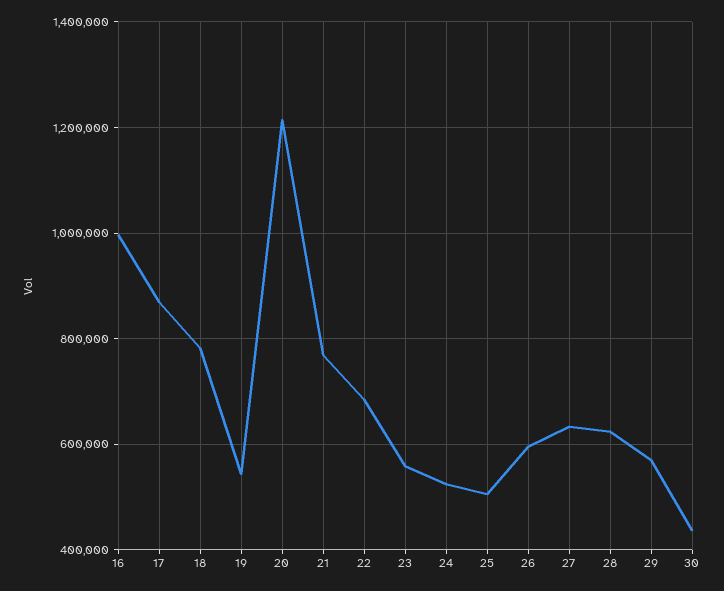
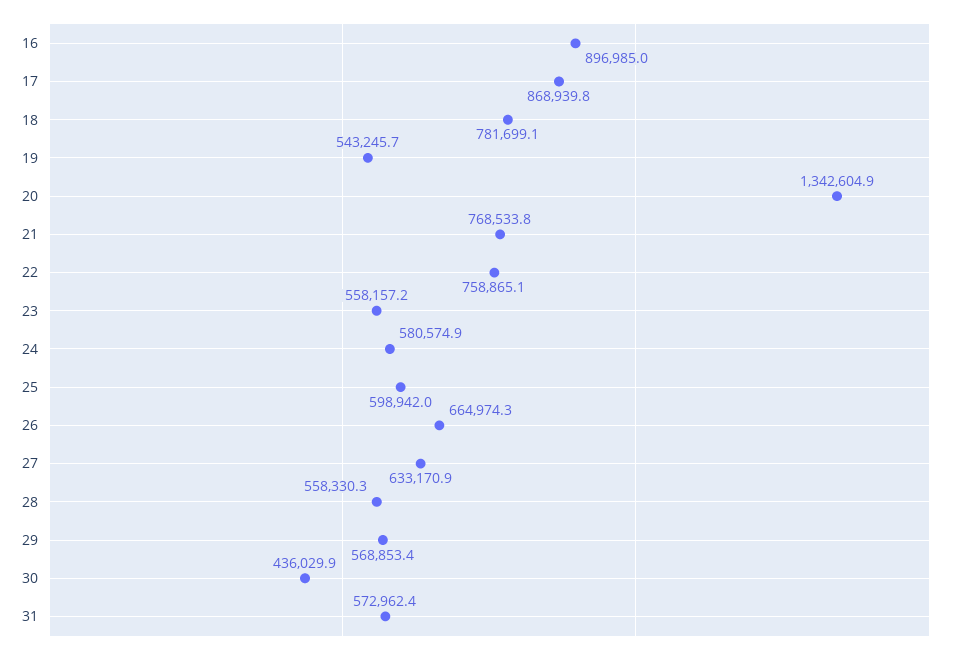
  {
-   "16": 1000000,
+   "16": 896985,
    "17": 868939.8,
    "18": 781699.1,
    "19": 543245.7,
-   "20": 1220000,
+   "20": 1342604.9,
    "21": 768533.8,
-   "22": 680000,
+   "22": 758865.1,
    "23": 558157.2,
-   "24": 520000,
+   "24": 580574.9,
-   "25": 500000,
+   "25": 598942,
-   "26": 600000,
+   "26": 664974.3,
    "27": 633170.9,
-   "28": 620000,
+   "28": 558330.3,
    "29": 568853.4,
-   "30": 436029.9
+   "30": 436029.9,
+   "31": 572962.4
  }

